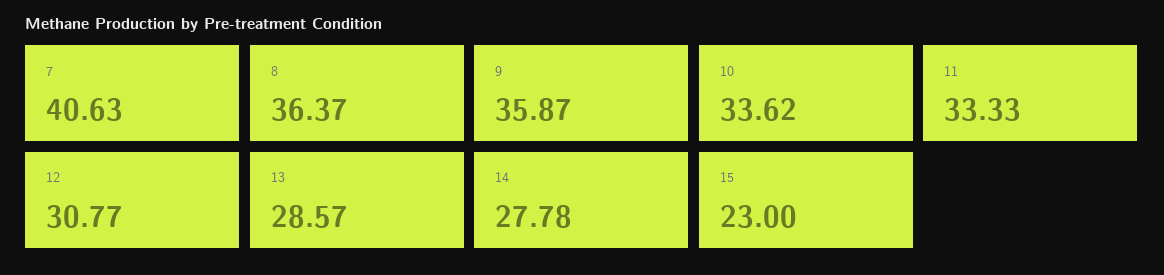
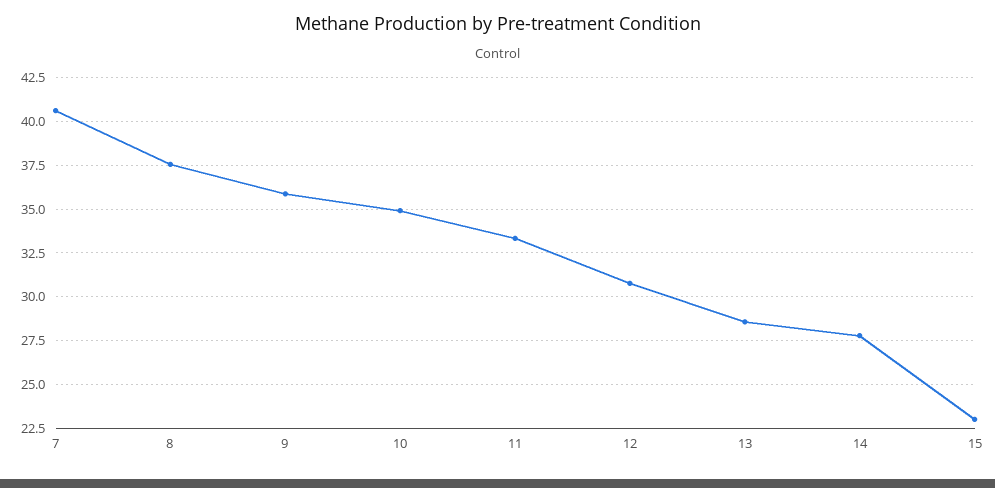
  {
    "7": 40.63,
-   "8": 36.37,
+   "8": 37.5,
    "9": 35.87,
-   "10": 33.62,
+   "10": 35,
    "11": 33.33,
    "12": 30.77,
    "13": 28.57,
    "14": 27.78,
    "15": 23
  }

